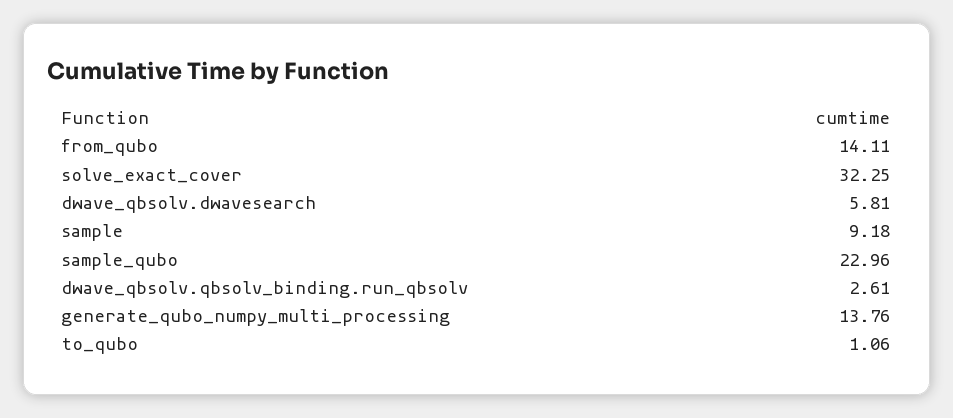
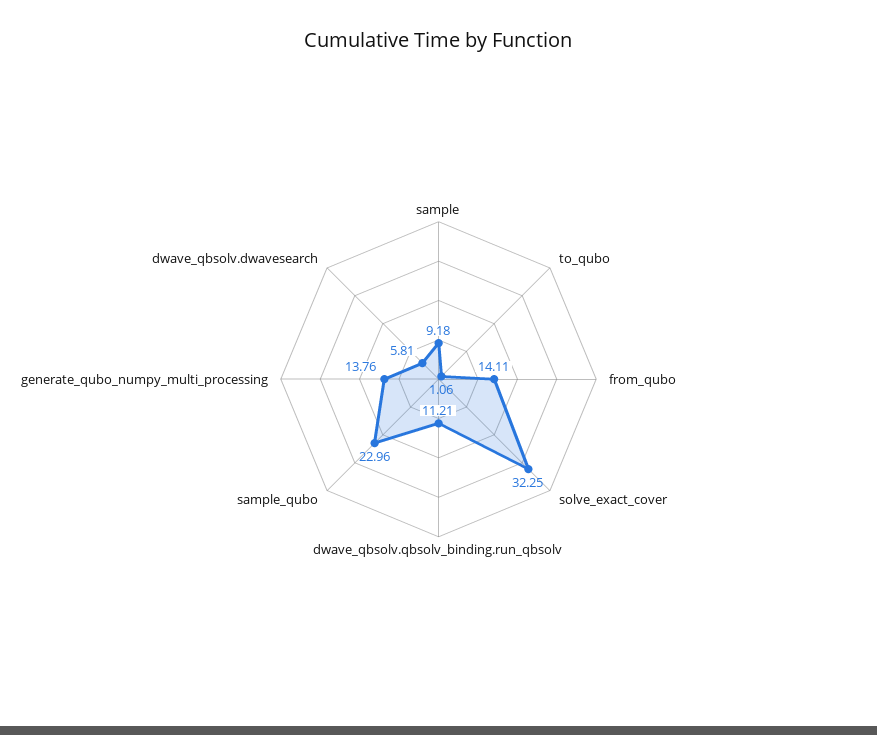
  {
    "from_qubo": 14.11,
    "solve_exact_cover": 32.25,
    "dwave_qbsolv.dwavesearch": 5.81,
    "sample": 9.18,
    "sample_qubo": 22.96,
-   "dwave_qbsolv.qbsolv_binding.run_qbsolv": 2.61,
+   "dwave_qbsolv.qbsolv_binding.run_qbsolv": 11.21,
    "generate_qubo_numpy_multi_processing": 13.76,
    "to_qubo": 1.06
  }

